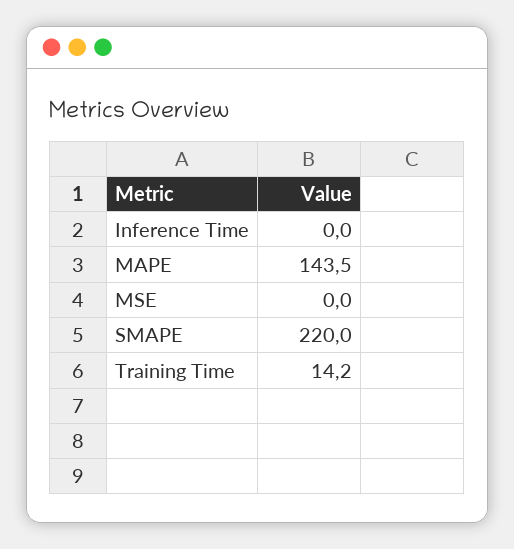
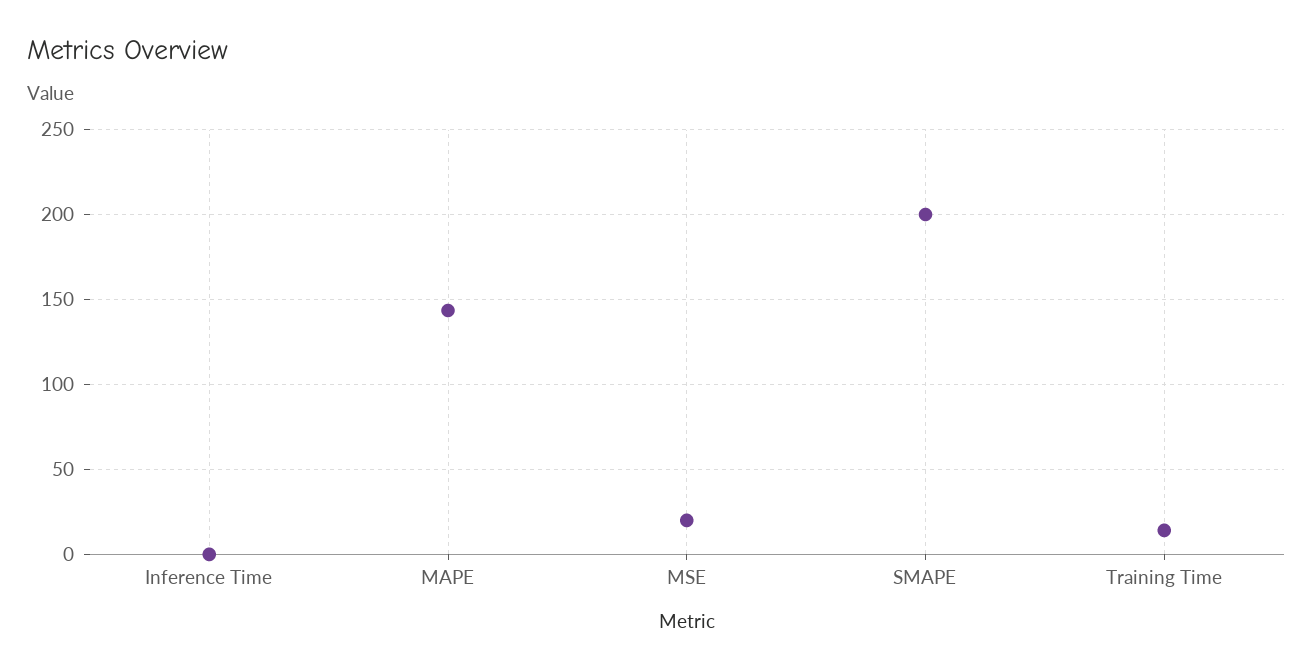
  {
    "Inference Time": 0,
    "MAPE": 143.5,
-   "MSE": 0,
+   "MSE": 20,
-   "SMAPE": 220,
+   "SMAPE": 200,
    "Training Time": 14.2
  }

